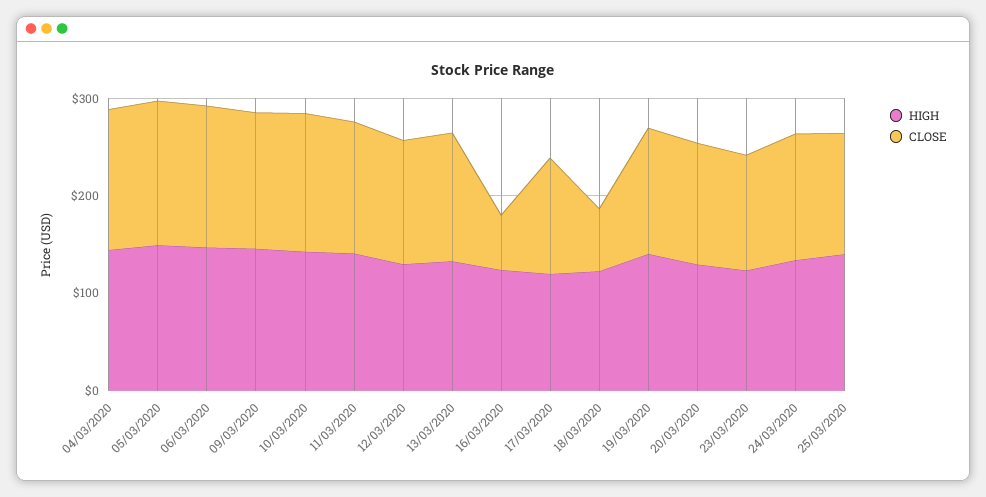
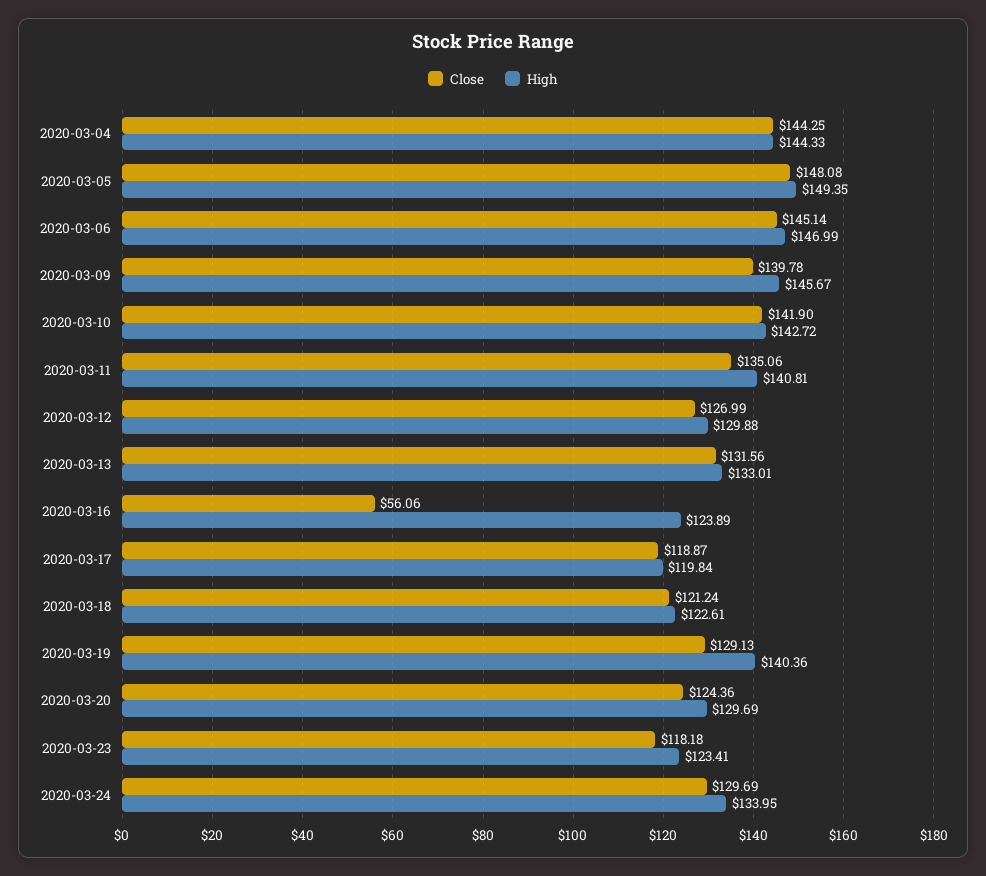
  {
    "HIGH": {
      "04/03/2020": 144.33,
      "05/03/2020": 149.35,
      "06/03/2020": 146.99,
      "09/03/2020": 145.67,
      "10/03/2020": 142.72,
      "11/03/2020": 140.81,
      "12/03/2020": 129.88,
      "13/03/2020": 133.01,
      "16/03/2020": 123.89,
      "17/03/2020": 119.84,
      "18/03/2020": 122.61,
      "19/03/2020": 140.36,
      "20/03/2020": 129.69,
      "23/03/2020": 123.41,
-     "24/03/2020": 133.95,
+     "24/03/2020": 133.95
-     "25/03/2020": 140
    },
    "CLOSE": {
      "04/03/2020": 144.25,
      "05/03/2020": 148.08,
      "06/03/2020": 145.14,
      "09/03/2020": 139.78,
      "10/03/2020": 141.9,
      "11/03/2020": 135.06,
      "12/03/2020": 126.99,
      "13/03/2020": 131.56,
      "16/03/2020": 56.06,
      "17/03/2020": 118.87,
-     "18/03/2020": 60,
+     "18/03/2020": 121.24,
      "19/03/2020": 129.13,
      "20/03/2020": 124.36,
      "23/03/2020": 118.18,
-     "24/03/2020": 129.69,
+     "24/03/2020": 129.69
-     "25/03/2020": 120
    }
  }

